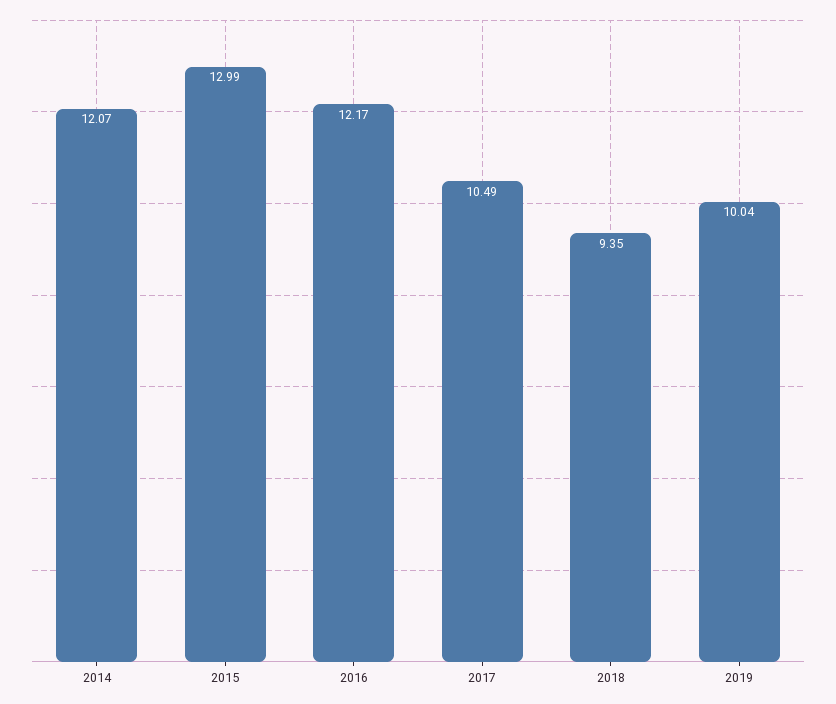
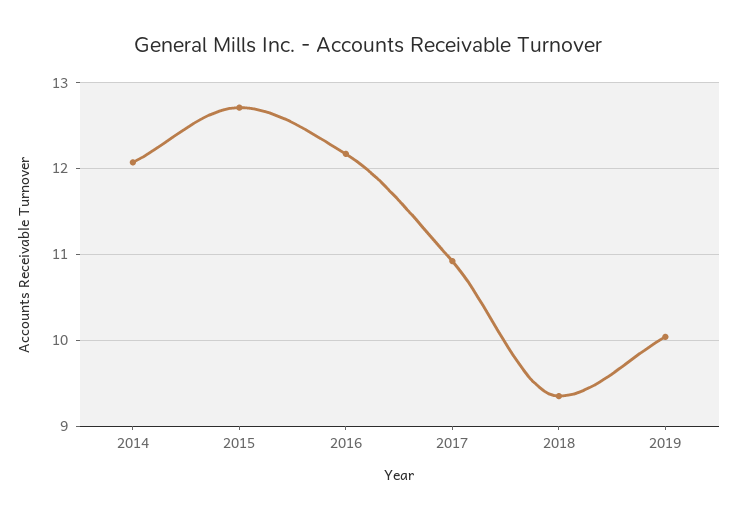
  {
    "2014": 12.07,
-   "2015": 12.99,
+   "2015": 12.7,
    "2016": 12.17,
-   "2017": 10.49,
+   "2017": 10.9,
    "2018": 9.35,
    "2019": 10.04
  }

